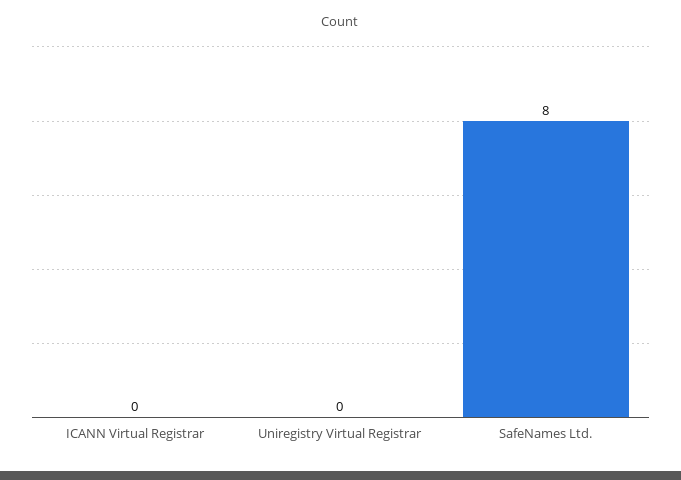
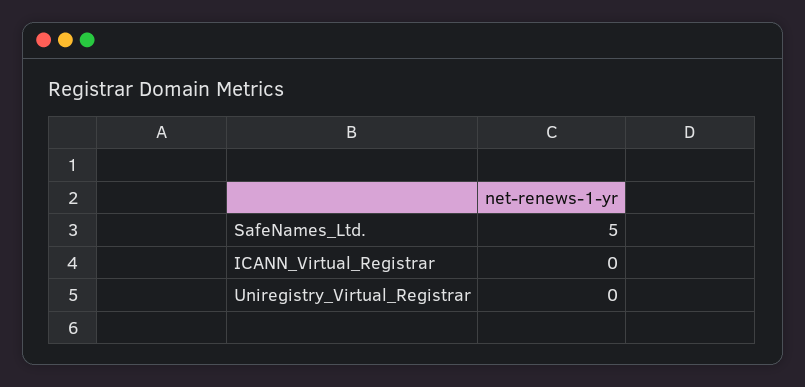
  {
    "ICANN Virtual Registrar": 0,
    "Uniregistry Virtual Registrar": 0,
-   "SafeNames Ltd.": 8
+   "SafeNames Ltd.": 5
  }

